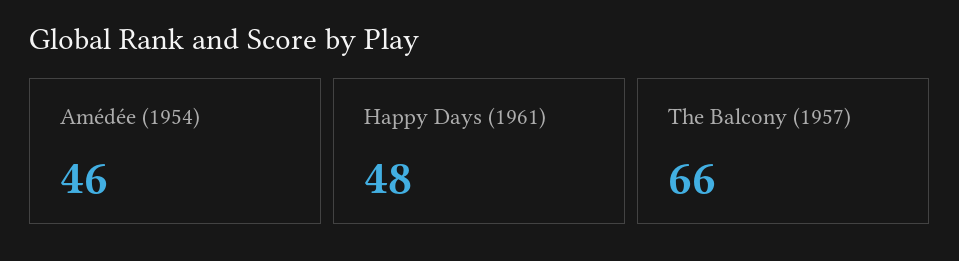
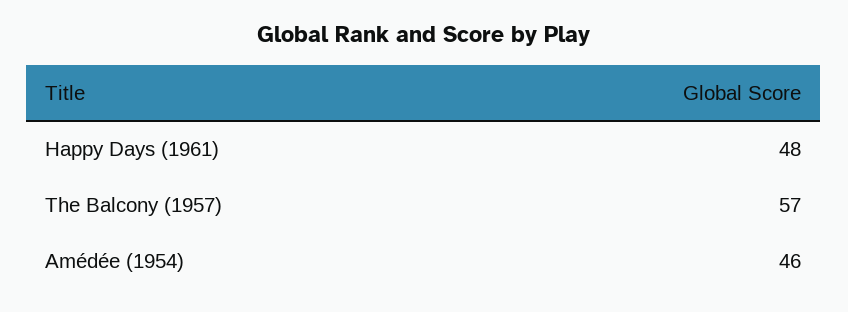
  {
    "Amédée (1954)": 46,
    "Happy Days (1961)": 48,
-   "The Balcony (1957)": 66
+   "The Balcony (1957)": 57
  }

